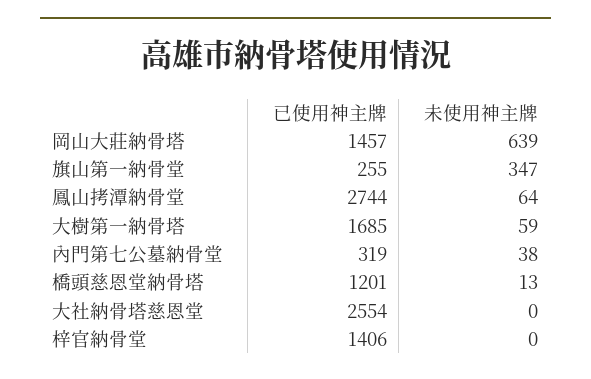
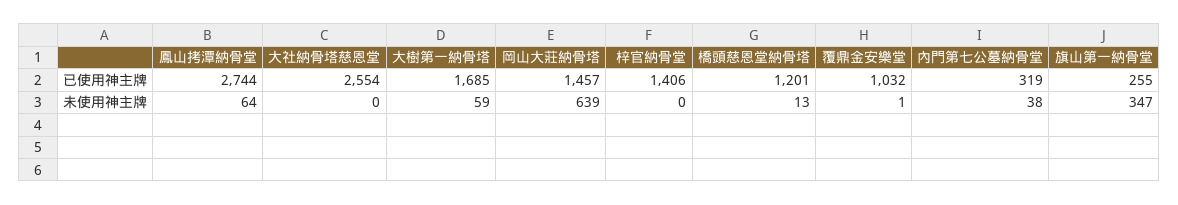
  {
    "已使用神主牌": {
      "岡山大莊納骨塔": 1457,
      "旗山第一納骨堂": 255,
      "鳳山拷潭納骨堂": 2744,
      "大樹第一納骨塔": 1685,
      "內門第七公墓納骨堂": 319,
      "橋頭慈恩堂納骨塔": 1201,
      "大社納骨塔慈恩堂": 2554,
-     "梓官納骨堂": 1406
+     "梓官納骨堂": 1406,
+     "覆鼎金安樂堂": 1032
    },
    "未使用神主牌": {
      "岡山大莊納骨塔": 639,
      "旗山第一納骨堂": 347,
      "鳳山拷潭納骨堂": 64,
      "大樹第一納骨塔": 59,
      "內門第七公墓納骨堂": 38,
      "橋頭慈恩堂納骨塔": 13,
      "大社納骨塔慈恩堂": 0,
-     "梓官納骨堂": 0
+     "梓官納骨堂": 0,
+     "覆鼎金安樂堂": 1
    }
  }

